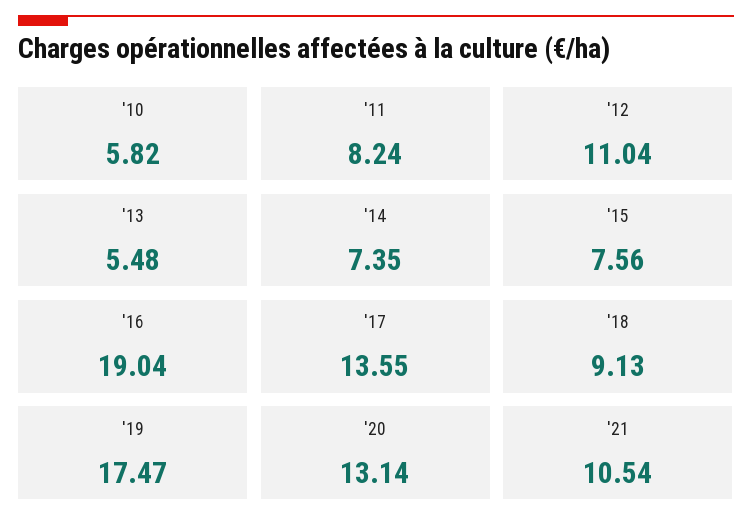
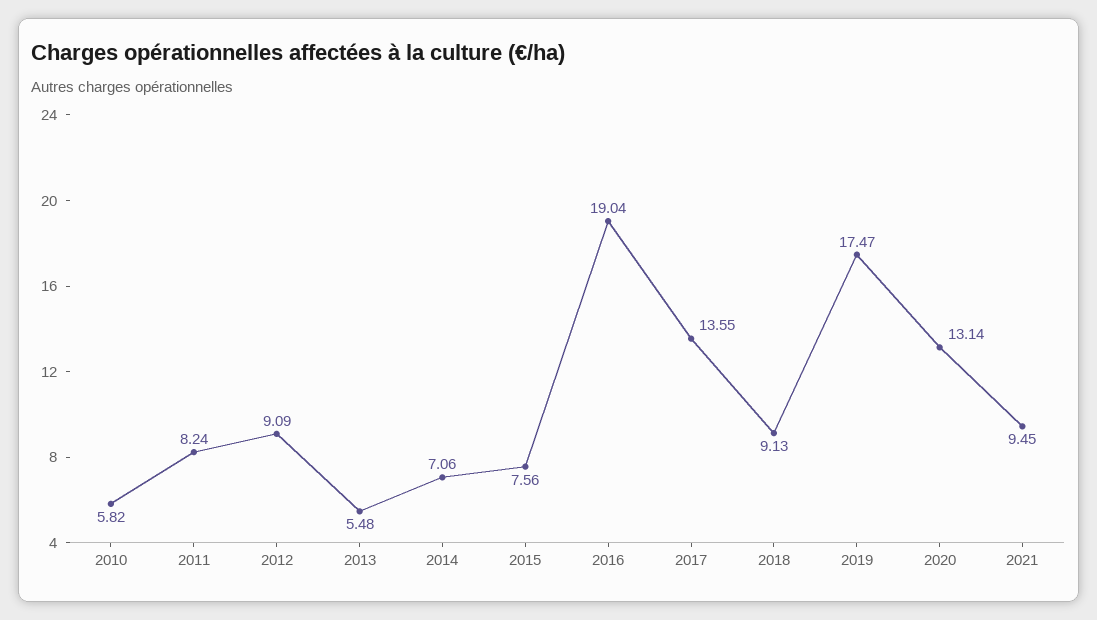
  {
    "'10": 5.82,
    "'11": 8.24,
-   "'12": 11.04,
+   "'12": 9.09,
    "'13": 5.48,
-   "'14": 7.35,
+   "'14": 7.06,
    "'15": 7.56,
    "'16": 19.04,
    "'17": 13.55,
    "'18": 9.13,
    "'19": 17.47,
    "'20": 13.14,
-   "'21": 10.54
+   "'21": 9.45
  }

